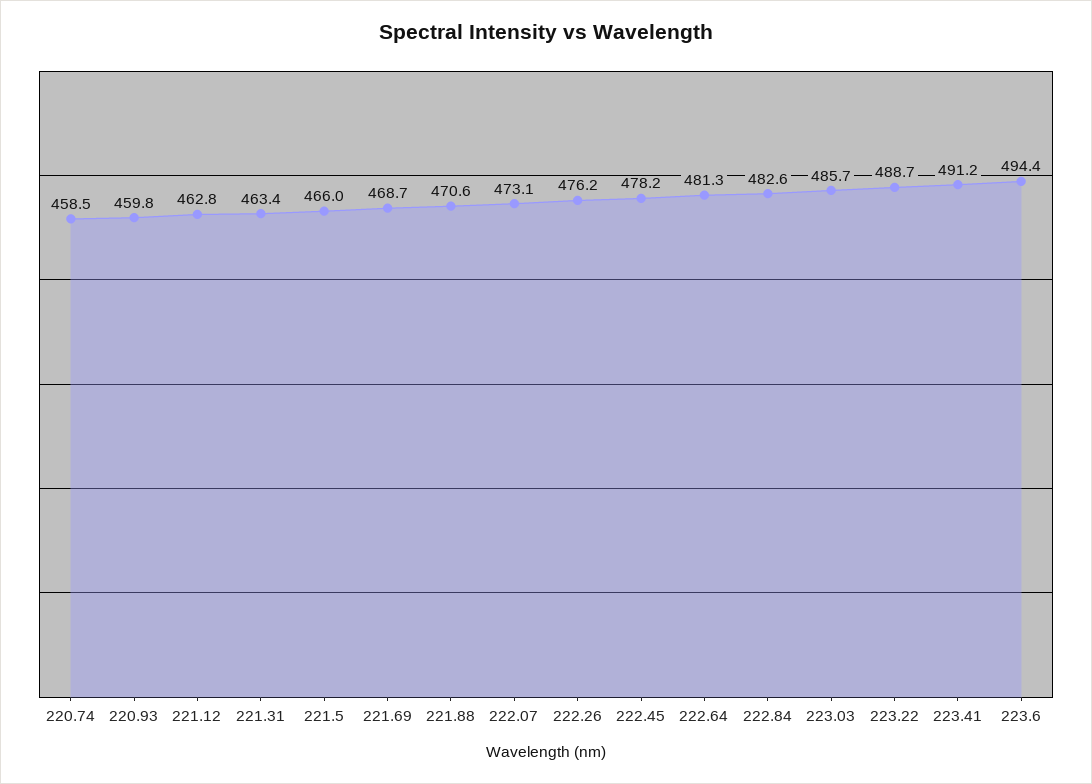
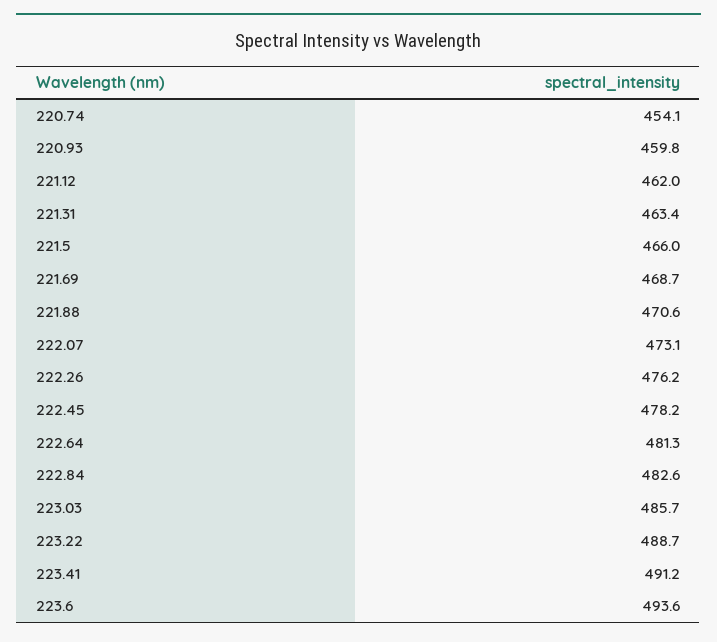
  {
-   "220.74": 458.5,
+   "220.74": 454.1,
    "220.93": 459.8,
-   "221.12": 462.8,
+   "221.12": 462,
    "221.31": 463.4,
    "221.5": 466,
    "221.69": 468.7,
    "221.88": 470.6,
    "222.07": 473.1,
    "222.26": 476.2,
    "222.45": 478.2,
    "222.64": 481.3,
    "222.84": 482.6,
    "223.03": 485.7,
    "223.22": 488.7,
    "223.41": 491.2,
-   "223.6": 494.4
+   "223.6": 493.6
  }

